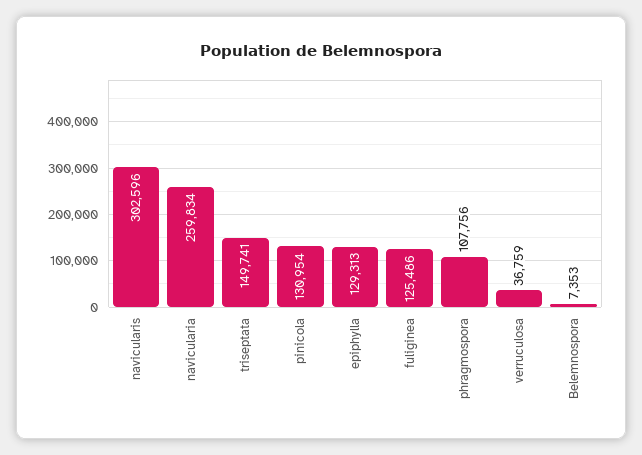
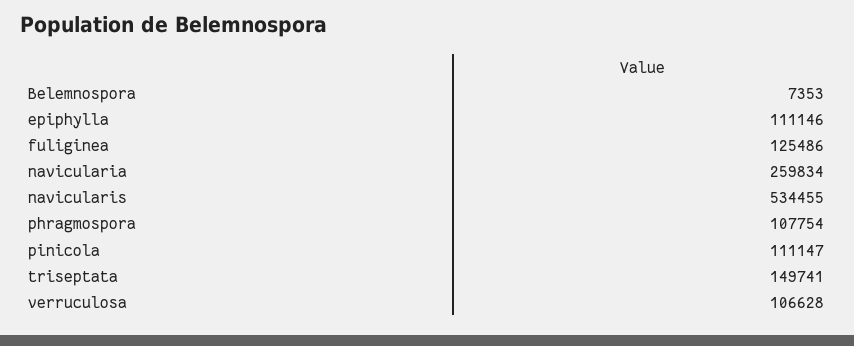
  {
-   "navicularis": 302596,
+   "navicularis": 534455,
    "navicularia": 259834,
    "triseptata": 149741,
-   "pinicola": 130954,
+   "pinicola": 111147,
-   "epiphylla": 129313,
+   "epiphylla": 111146,
    "fuliginea": 125486,
-   "phragmospora": 107756,
+   "phragmospora": 107754,
-   "verruculosa": 36759,
+   "verruculosa": 106628,
    "Belemnospora": 7353
  }

